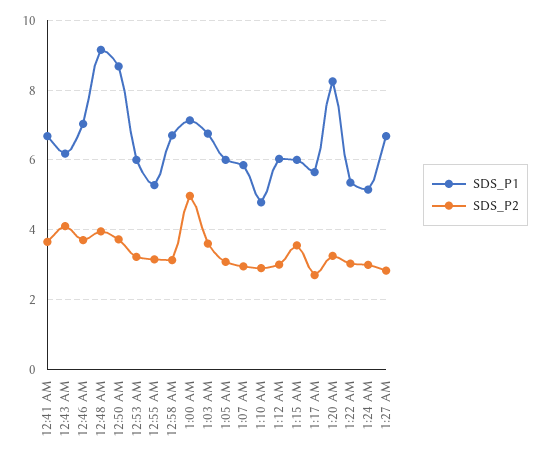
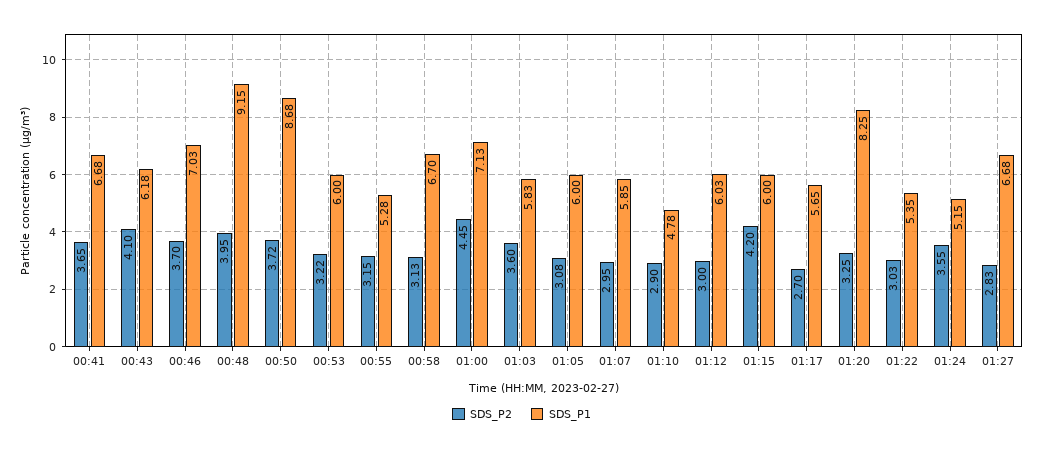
  {
    "SDS_P1": {
      "12:41 AM": 6.68,
      "12:43 AM": 6.18,
      "12:46 AM": 7.03,
      "12:48 AM": 9.15,
      "12:50 AM": 8.68,
      "12:53 AM": 6,
      "12:55 AM": 5.28,
      "12:58 AM": 6.7,
      "1:00 AM": 7.13,
-     "1:03 AM": 6.8,
+     "1:03 AM": 5.83,
      "1:05 AM": 6,
      "1:07 AM": 5.85,
      "1:10 AM": 4.78,
      "1:12 AM": 6.03,
      "1:15 AM": 6,
      "1:17 AM": 5.65,
      "1:20 AM": 8.25,
      "1:22 AM": 5.35,
      "1:24 AM": 5.15,
      "1:27 AM": 6.68
    },
    "SDS_P2": {
      "12:41 AM": 3.65,
      "12:43 AM": 4.1,
      "12:46 AM": 3.7,
      "12:48 AM": 3.95,
      "12:50 AM": 3.72,
      "12:53 AM": 3.22,
      "12:55 AM": 3.15,
      "12:58 AM": 3.13,
-     "1:00 AM": 5,
+     "1:00 AM": 4.45,
      "1:03 AM": 3.6,
      "1:05 AM": 3.08,
      "1:07 AM": 2.95,
      "1:10 AM": 2.9,
      "1:12 AM": 3,
-     "1:15 AM": 3.6,
+     "1:15 AM": 4.2,
      "1:17 AM": 2.7,
      "1:20 AM": 3.25,
      "1:22 AM": 3.03,
-     "1:24 AM": 3,
+     "1:24 AM": 3.55,
      "1:27 AM": 2.83
    }
  }

